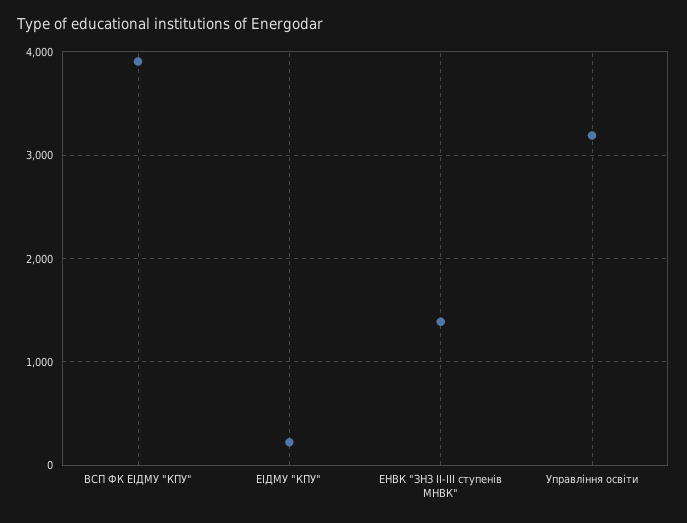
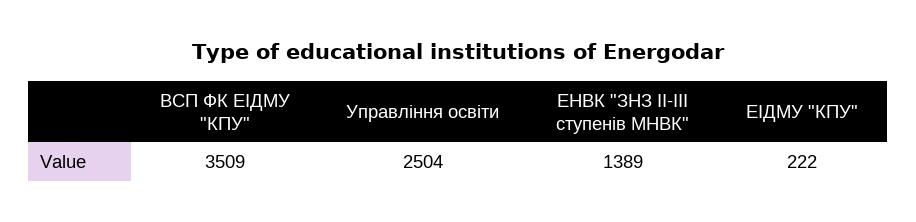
  {
-   "ВСП ФК ЕІДМУ \"КПУ\"": 3900,
+   "ВСП ФК ЕІДМУ \"КПУ\"": 3509,
    "ЕІДМУ \"КПУ\"": 222,
    "ЕНВК \"ЗНЗ ІІ-ІІІ ступенів МНВК\"": 1389,
-   "Управління освіти": 3200
+   "Управління освіти": 2504
  }

